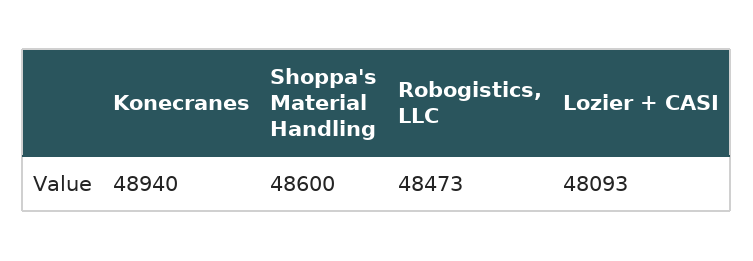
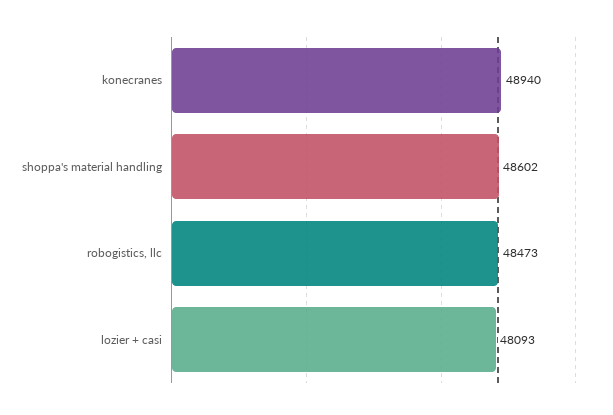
  {
    "Konecranes": 48940,
-   "Shoppa's Material Handling": 48600,
+   "Shoppa's Material Handling": 48602,
    "Robogistics, LLC": 48473,
    "Lozier + CASI": 48093
  }

